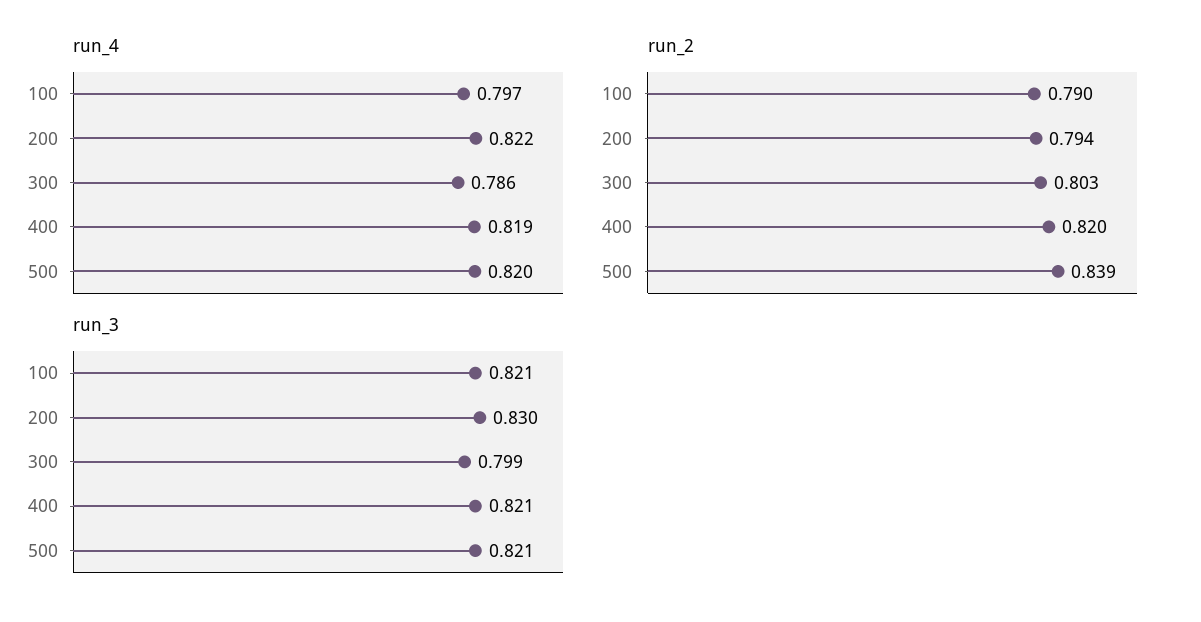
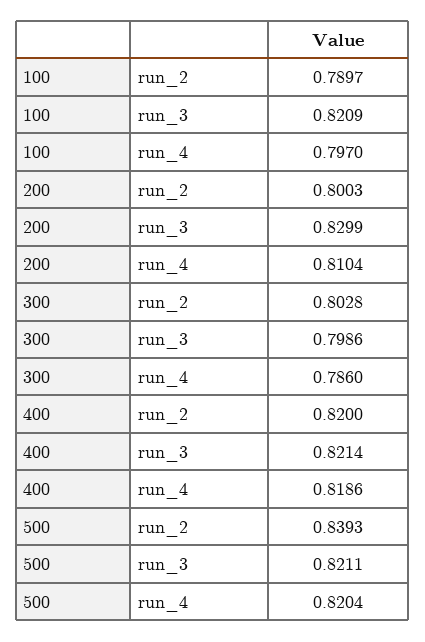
  {
    "run_4": {
      "100": 0.797,
-     "200": 0.822,
+     "200": 0.8104,
      "300": 0.786,
      "400": 0.8186,
      "500": 0.8204
    },
    "run_2": {
      "100": 0.7897,
-     "200": 0.794,
+     "200": 0.8003,
      "300": 0.8028,
      "400": 0.82,
      "500": 0.8393
    },
    "run_3": {
      "100": 0.8209,
      "200": 0.8299,
      "300": 0.7986,
      "400": 0.8214,
      "500": 0.8211
    }
  }

